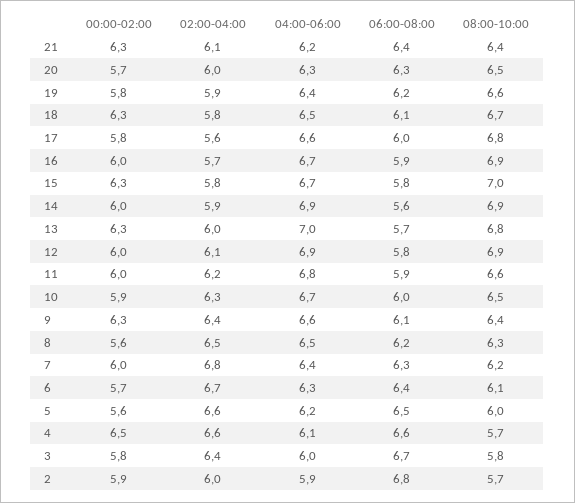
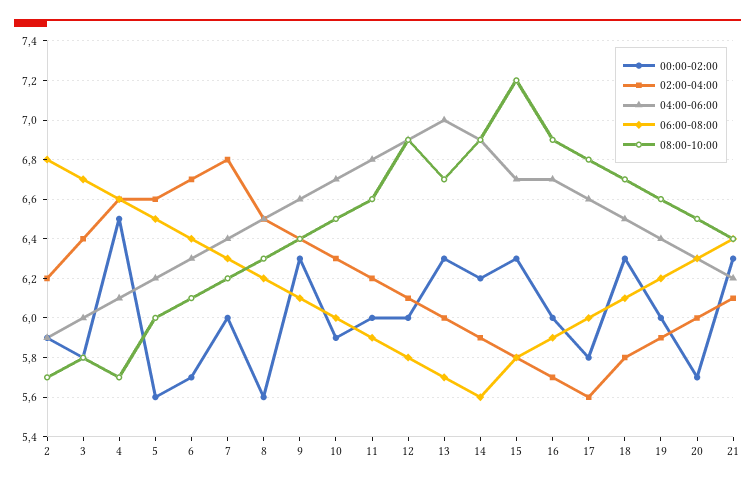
  {
    "00:00-02:00": {
      "21": 6.3,
      "20": 5.7,
-     "19": 5.8,
+     "19": 6,
      "18": 6.3,
      "17": 5.8,
      "16": 6,
      "15": 6.3,
-     "14": 6,
+     "14": 6.2,
      "13": 6.3,
      "12": 6,
      "11": 6,
      "10": 5.9,
      "9": 6.3,
      "8": 5.6,
      "7": 6,
      "6": 5.7,
      "5": 5.6,
      "4": 6.5,
      "3": 5.8,
      "2": 5.9
    },
    "02:00-04:00": {
      "21": 6.1,
      "20": 6,
      "19": 5.9,
      "18": 5.8,
      "17": 5.6,
      "16": 5.7,
      "15": 5.8,
      "14": 5.9,
      "13": 6,
      "12": 6.1,
      "11": 6.2,
      "10": 6.3,
      "9": 6.4,
      "8": 6.5,
      "7": 6.8,
      "6": 6.7,
      "5": 6.6,
      "4": 6.6,
      "3": 6.4,
-     "2": 6
+     "2": 6.2
    },
    "04:00-06:00": {
      "21": 6.2,
      "20": 6.3,
      "19": 6.4,
      "18": 6.5,
      "17": 6.6,
      "16": 6.7,
      "15": 6.7,
      "14": 6.9,
      "13": 7,
      "12": 6.9,
      "11": 6.8,
      "10": 6.7,
      "9": 6.6,
      "8": 6.5,
      "7": 6.4,
      "6": 6.3,
      "5": 6.2,
      "4": 6.1,
      "3": 6,
      "2": 5.9
    },
    "06:00-08:00": {
      "21": 6.4,
      "20": 6.3,
      "19": 6.2,
      "18": 6.1,
      "17": 6,
      "16": 5.9,
      "15": 5.8,
      "14": 5.6,
      "13": 5.7,
      "12": 5.8,
      "11": 5.9,
      "10": 6,
      "9": 6.1,
      "8": 6.2,
      "7": 6.3,
      "6": 6.4,
      "5": 6.5,
      "4": 6.6,
      "3": 6.7,
      "2": 6.8
    },
    "08:00-10:00": {
      "21": 6.4,
      "20": 6.5,
      "19": 6.6,
      "18": 6.7,
      "17": 6.8,
      "16": 6.9,
-     "15": 7,
+     "15": 7.2,
      "14": 6.9,
-     "13": 6.8,
+     "13": 6.7,
      "12": 6.9,
      "11": 6.6,
      "10": 6.5,
      "9": 6.4,
      "8": 6.3,
      "7": 6.2,
      "6": 6.1,
      "5": 6,
      "4": 5.7,
      "3": 5.8,
      "2": 5.7
    }
  }

